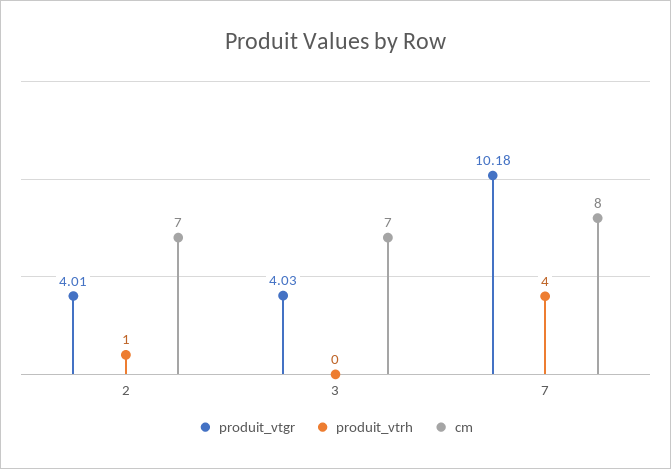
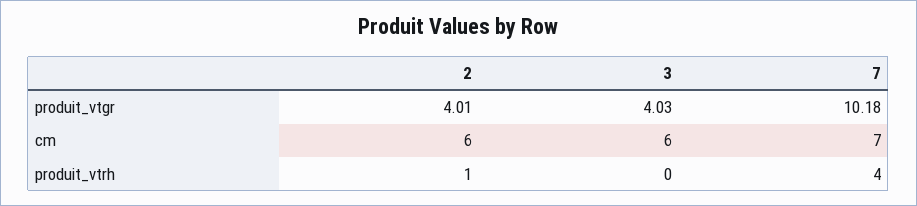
  {
    "produit_vtgr": {
      "2": 4.01,
      "3": 4.03,
      "7": 10.18
    },
    "produit_vtrh": {
      "2": 1,
      "3": 0,
      "7": 4
    },
    "cm": {
-     "2": 7,
+     "2": 6,
-     "3": 7,
+     "3": 6,
-     "7": 8
+     "7": 7
    }
  }

